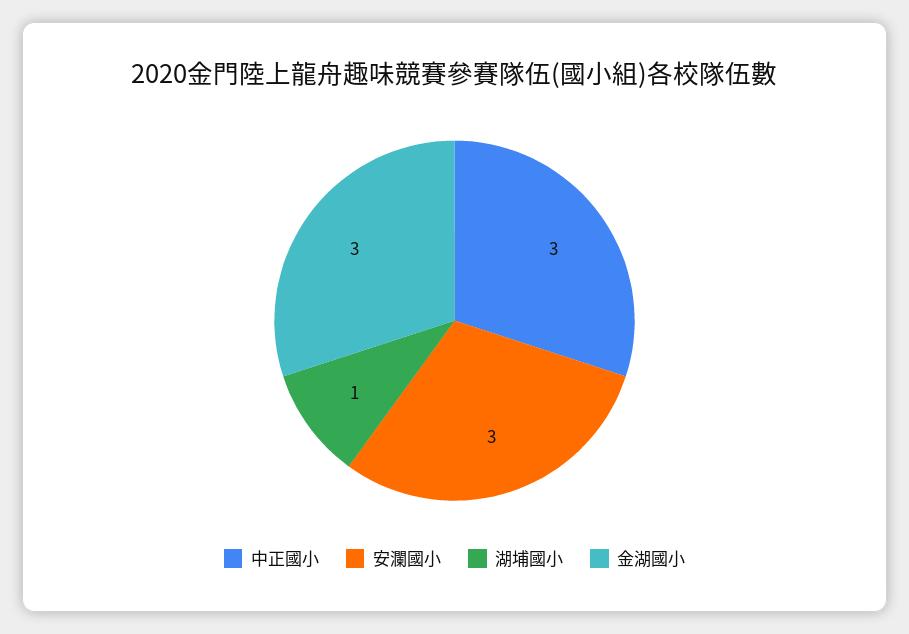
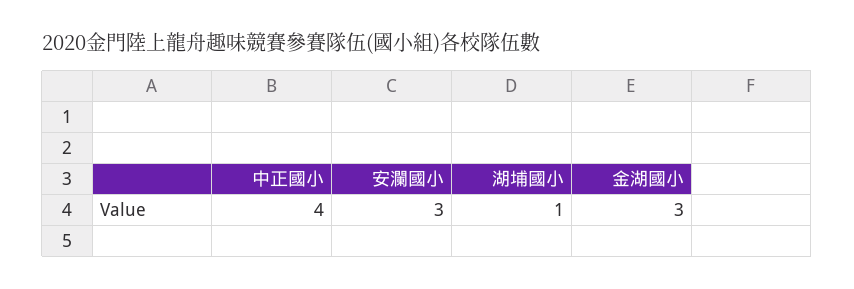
  {
-   "中正國小": 3,
+   "中正國小": 4,
    "安瀾國小": 3,
    "湖埔國小": 1,
    "金湖國小": 3
  }

